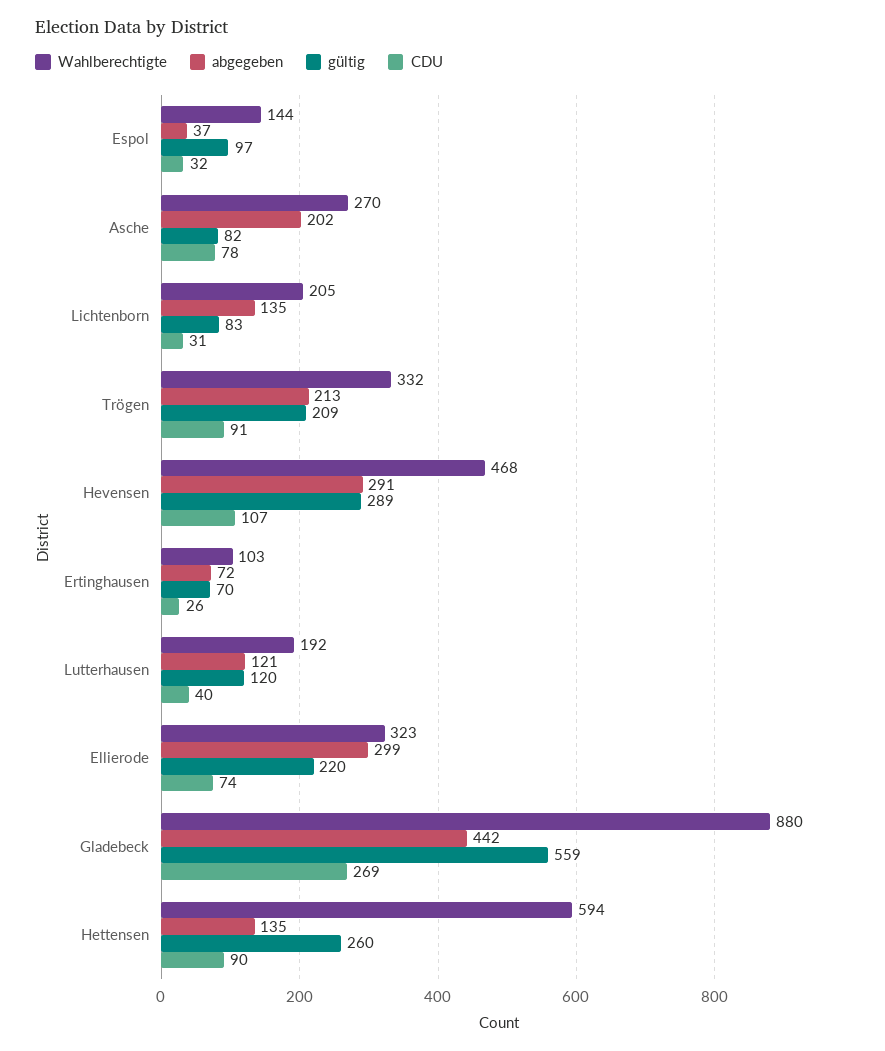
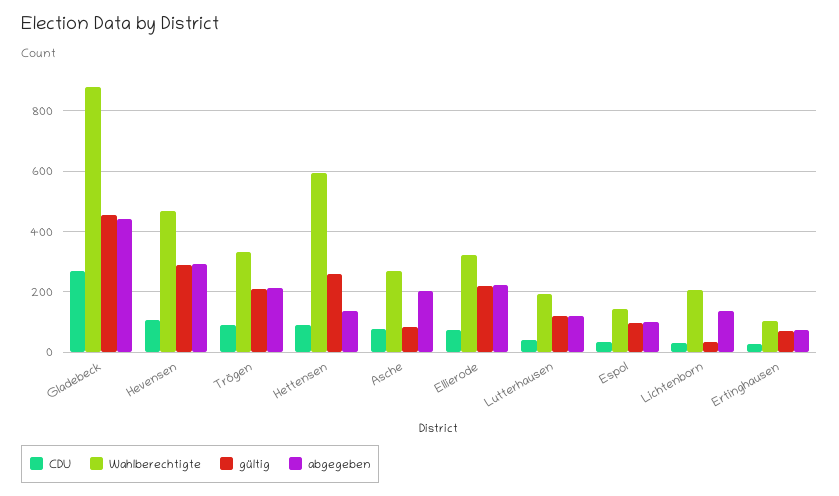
  {
    "Wahlberechtigte": {
      "Espol": 144,
      "Asche": 270,
      "Lichtenborn": 205,
      "Trögen": 332,
      "Hevensen": 468,
      "Ertinghausen": 103,
      "Lutterhausen": 192,
      "Ellierode": 323,
      "Gladebeck": 880,
      "Hettensen": 594
    },
    "abgegeben": {
-     "Espol": 37,
+     "Espol": 100,
      "Asche": 202,
      "Lichtenborn": 135,
      "Trögen": 213,
      "Hevensen": 291,
      "Ertinghausen": 72,
      "Lutterhausen": 121,
-     "Ellierode": 299,
+     "Ellierode": 220,
      "Gladebeck": 442,
      "Hettensen": 135
    },
    "gültig": {
      "Espol": 97,
      "Asche": 82,
-     "Lichtenborn": 83,
+     "Lichtenborn": 40,
      "Trögen": 209,
      "Hevensen": 289,
      "Ertinghausen": 70,
      "Lutterhausen": 120,
      "Ellierode": 220,
-     "Gladebeck": 559,
+     "Gladebeck": 460,
      "Hettensen": 260
    },
    "CDU": {
      "Espol": 32,
      "Asche": 78,
      "Lichtenborn": 31,
      "Trögen": 91,
      "Hevensen": 107,
      "Ertinghausen": 26,
      "Lutterhausen": 40,
      "Ellierode": 74,
      "Gladebeck": 269,
      "Hettensen": 90
    }
  }

